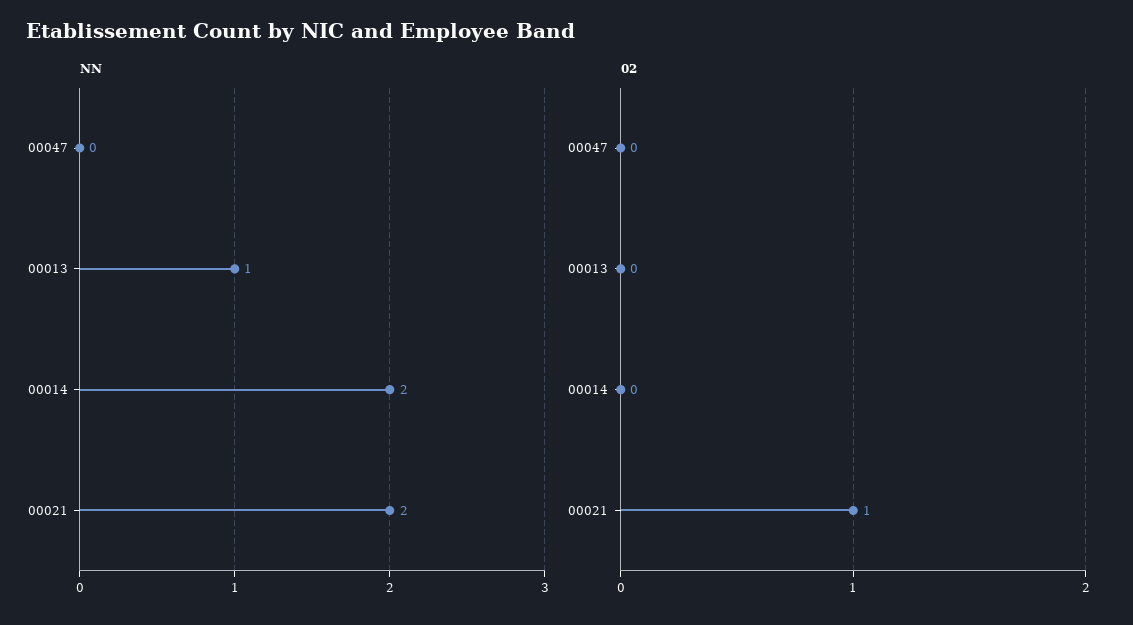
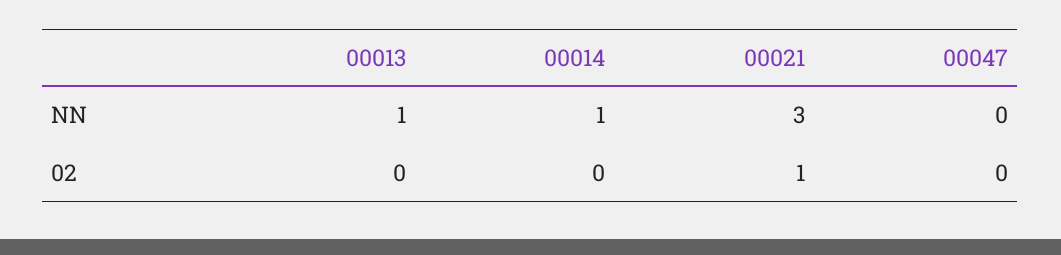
  {
    "NN": {
      "00047": 0,
      "00013": 1,
-     "00014": 2,
+     "00014": 1,
-     "00021": 2
+     "00021": 3
    },
    "02": {
      "00047": 0,
      "00013": 0,
      "00014": 0,
      "00021": 1
    }
  }

